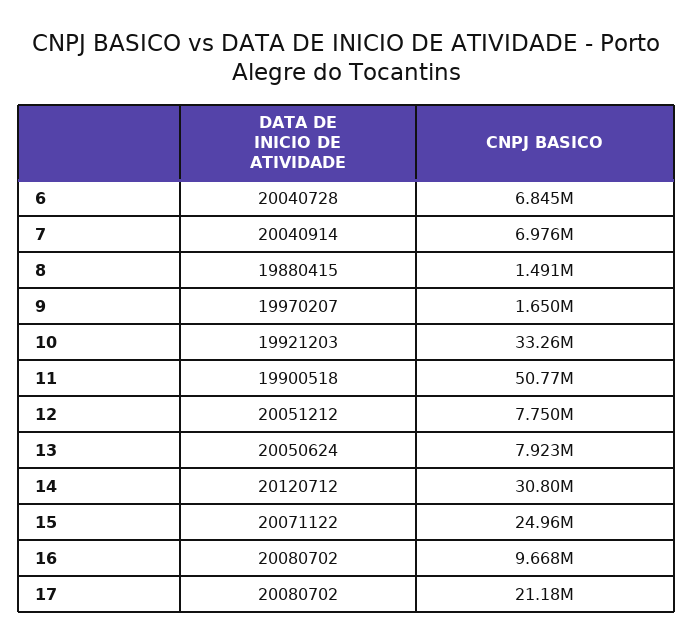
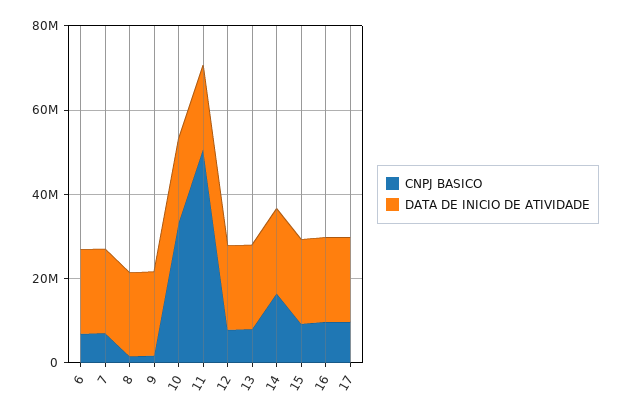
  {
    "DATA DE INICIO DE ATIVIDADE": {
      "6": 20040728,
      "7": 20040914,
      "8": 19880415,
      "9": 19970207,
      "10": 19921203,
      "11": 19900518,
      "12": 20051212,
      "13": 20050624,
      "14": 20120712,
      "15": 20071122,
      "16": 20080702,
      "17": 20080702
    },
    "CNPJ BASICO": {
      "6": 6845000,
      "7": 6976000,
      "8": 1491000,
      "9": 1650000,
      "10": 33260000,
      "11": 50770000,
      "12": 7750000,
      "13": 7923000,
-     "14": 30800000,
+     "14": 15000000,
-     "15": 24960000,
+     "15": 10000000,
      "16": 9668000,
-     "17": 21180000
+     "17": 10000000
    }
  }

